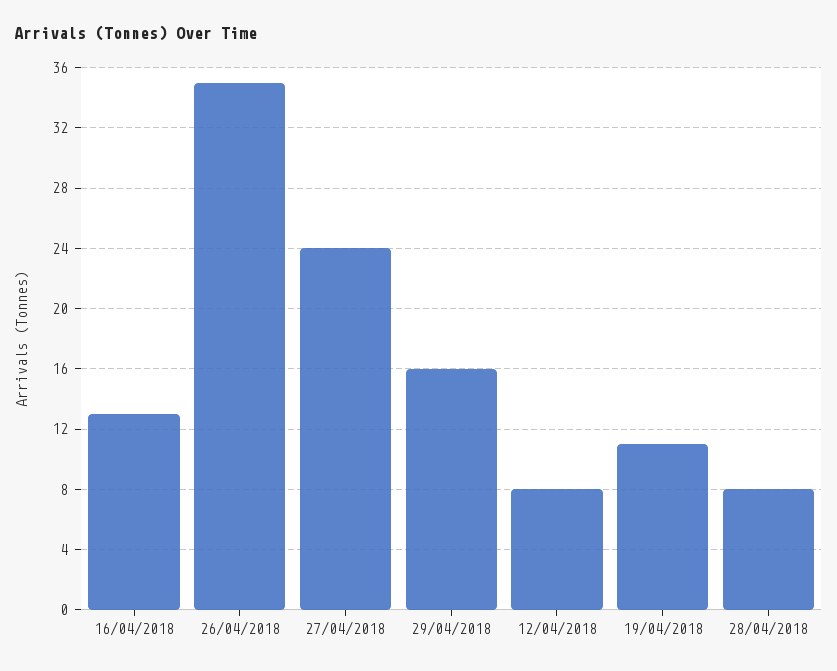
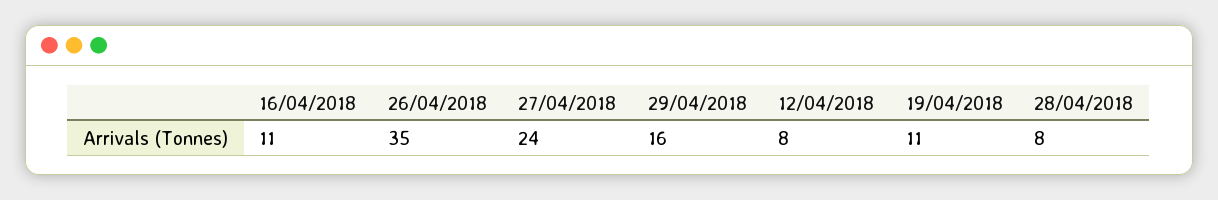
  {
-   "16/04/2018": 13,
+   "16/04/2018": 11,
    "26/04/2018": 35,
    "27/04/2018": 24,
    "29/04/2018": 16,
    "12/04/2018": 8,
    "19/04/2018": 11,
    "28/04/2018": 8
  }

